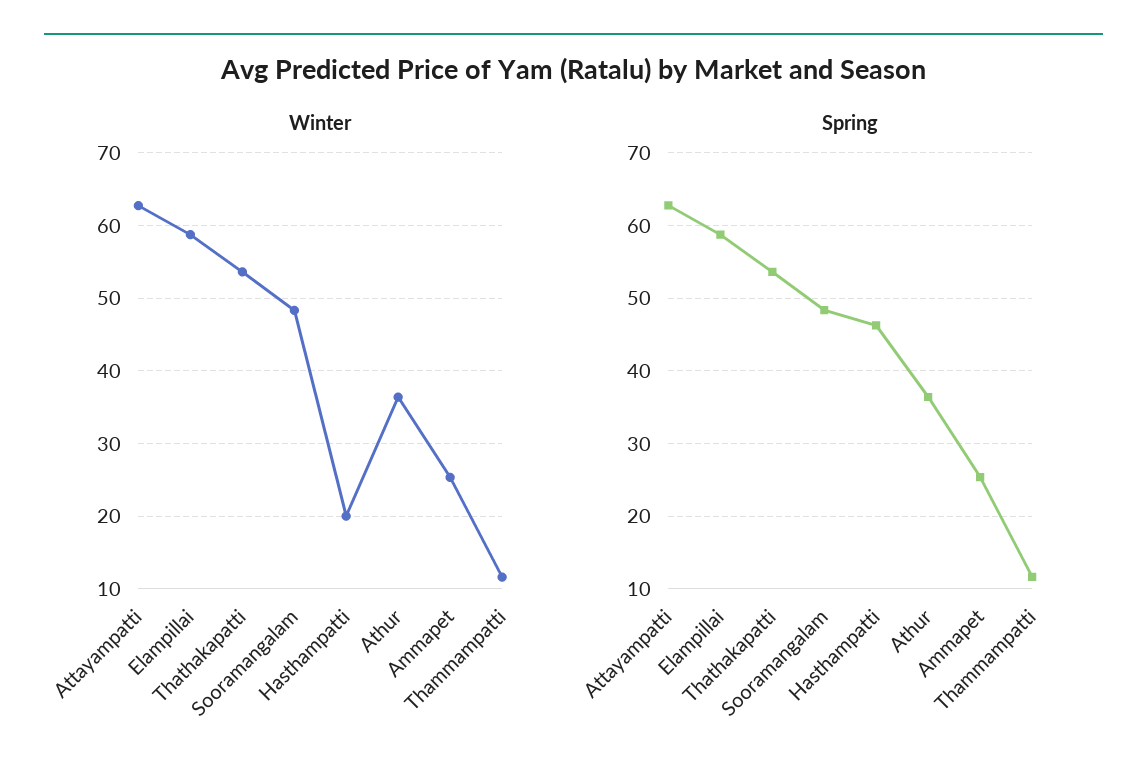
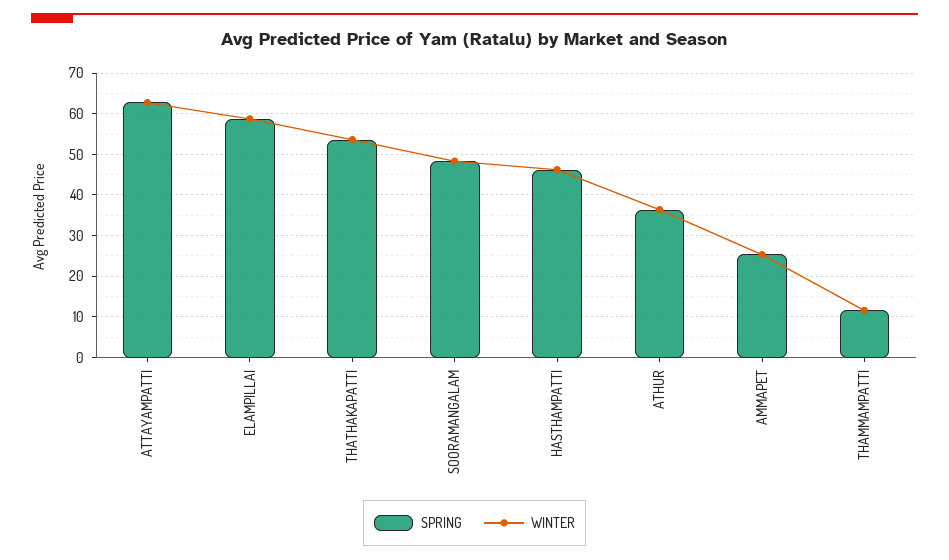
  {
    "Winter": {
      "Attayampatti": 63,
      "Elampillai": 59,
      "Thathakapatti": 54,
      "Sooramangalam": 48,
-     "Hasthampatti": 20,
+     "Hasthampatti": 46,
      "Athur": 36,
      "Ammapet": 25,
      "Thammampatti": 12
    },
    "Spring": {
      "Attayampatti": 63,
      "Elampillai": 59,
      "Thathakapatti": 54,
      "Sooramangalam": 48,
      "Hasthampatti": 46,
      "Athur": 36,
      "Ammapet": 25,
      "Thammampatti": 12
    }
  }

